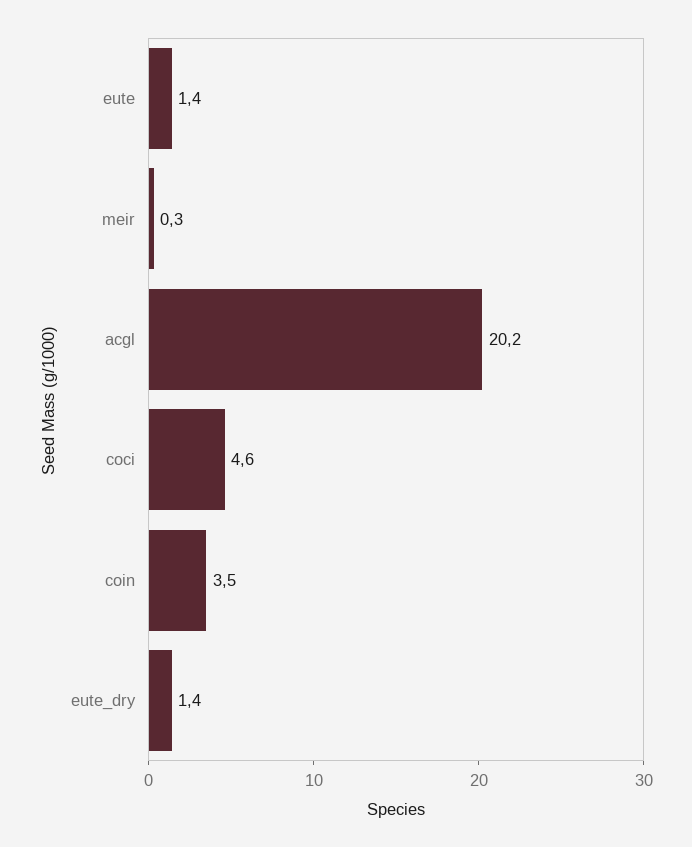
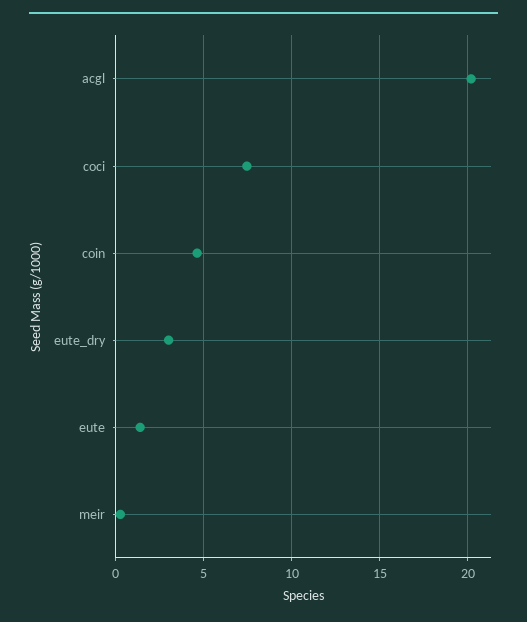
  {
    "eute": 1.4,
    "meir": 0.3,
    "acgl": 20.2,
-   "coci": 4.6,
+   "coci": 7.5,
-   "coin": 3.5,
+   "coin": 4.5,
-   "eute_dry": 1.4
+   "eute_dry": 3
  }

